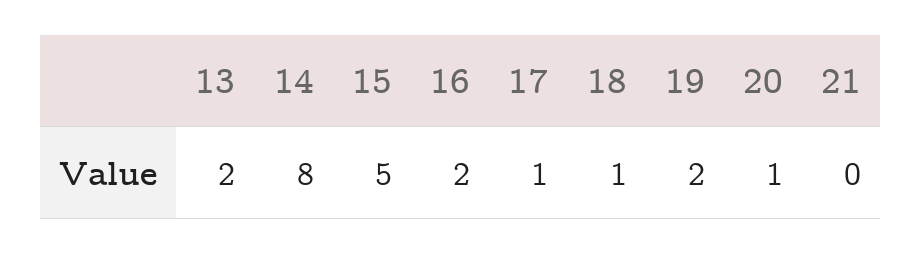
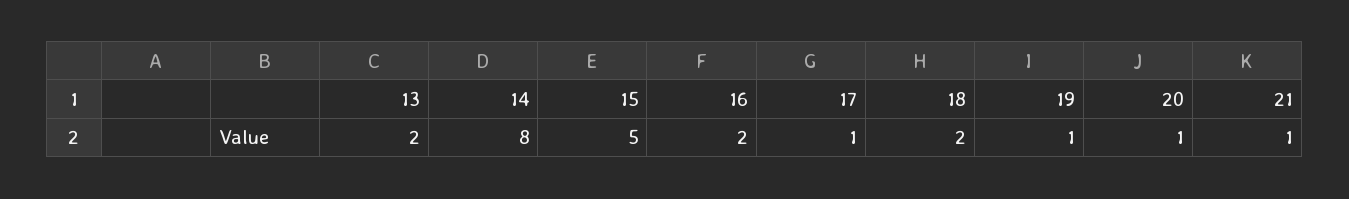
  {
    "13": 2,
    "14": 8,
    "15": 5,
    "16": 2,
    "17": 1,
-   "18": 1,
+   "18": 2,
-   "19": 2,
+   "19": 1,
    "20": 1,
-   "21": 0
+   "21": 1
  }

